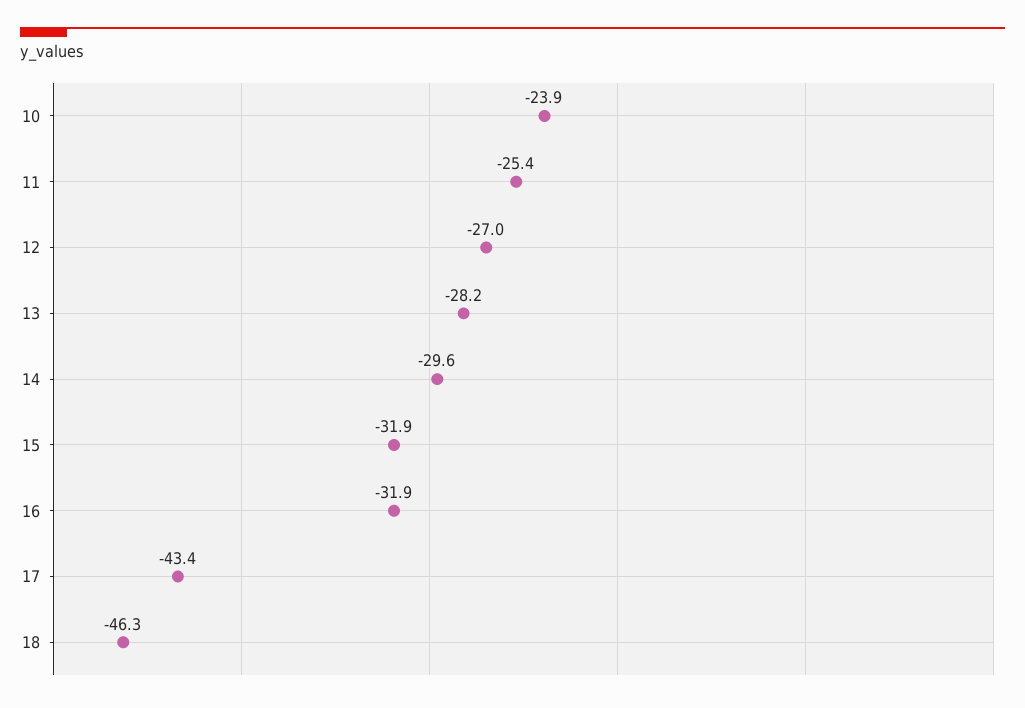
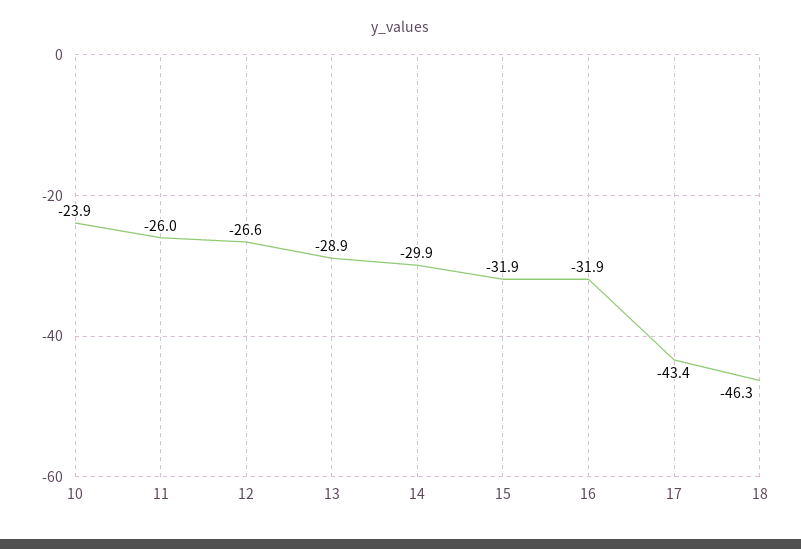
  {
    "10": -23.9,
-   "11": -25.4,
+   "11": -26,
-   "12": -27,
+   "12": -26.6,
-   "13": -28.2,
+   "13": -28.9,
-   "14": -29.6,
+   "14": -29.9,
    "15": -31.9,
    "16": -31.9,
    "17": -43.4,
    "18": -46.3
  }

